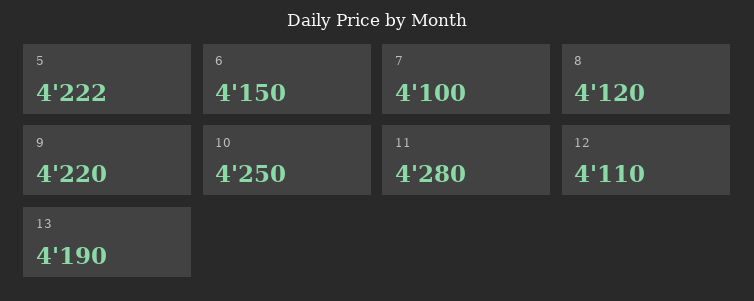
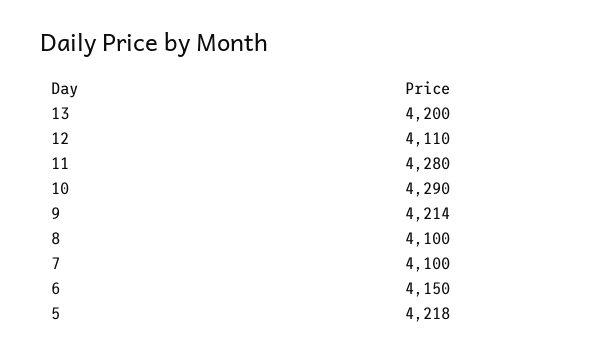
  {
-   "5": 4222,
+   "5": 4218,
    "6": 4150,
    "7": 4100,
-   "8": 4120,
+   "8": 4100,
-   "9": 4220,
+   "9": 4214,
-   "10": 4250,
+   "10": 4290,
    "11": 4280,
    "12": 4110,
-   "13": 4190
+   "13": 4200
  }

